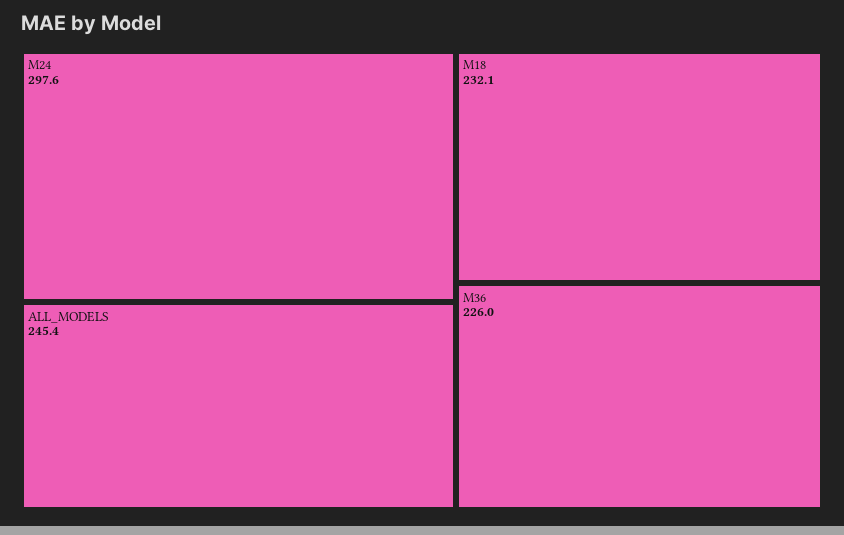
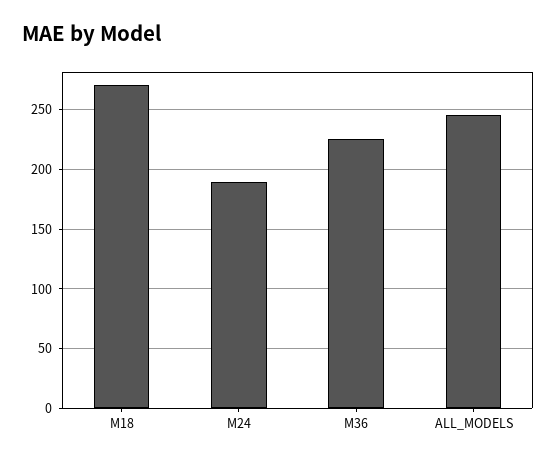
  {
-   "M24": 297.6,
+   "M24": 190,
    "ALL_MODELS": 245.4,
-   "M18": 232.1,
+   "M18": 270,
    "M36": 226
  }

